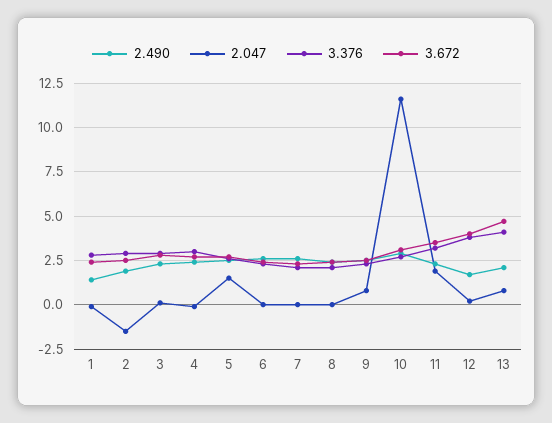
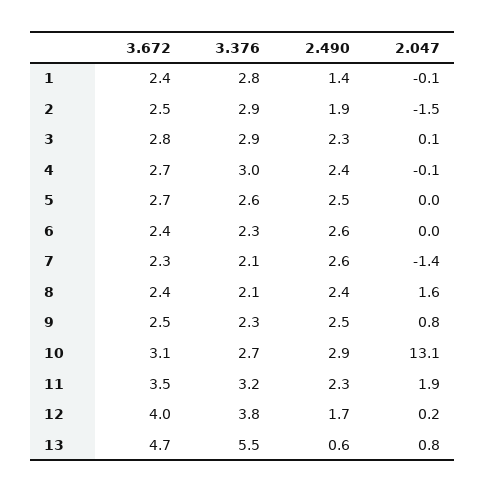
  {
    "2.490": {
      "1": 1.4,
      "2": 1.9,
      "3": 2.3,
      "4": 2.4,
      "5": 2.5,
      "6": 2.6,
      "7": 2.6,
      "8": 2.4,
      "9": 2.5,
      "10": 2.9,
      "11": 2.3,
      "12": 1.7,
-     "13": 2
+     "13": 0.6
    },
    "2.047": {
      "1": -0.1,
      "2": -1.5,
      "3": 0.1,
      "4": -0.1,
-     "5": 1.5,
+     "5": 0,
      "6": 0,
-     "7": 0,
+     "7": -1.4,
-     "8": 0,
+     "8": 1.6,
      "9": 0.8,
-     "10": 11.5,
+     "10": 13.1,
      "11": 1.9,
      "12": 0.2,
      "13": 0.8
    },
    "3.376": {
      "1": 2.8,
      "2": 2.9,
      "3": 2.9,
      "4": 3,
      "5": 2.6,
      "6": 2.3,
      "7": 2.1,
      "8": 2.1,
      "9": 2.3,
      "10": 2.7,
      "11": 3.2,
      "12": 3.8,
-     "13": 4
+     "13": 5.5
    },
    "3.672": {
      "1": 2.4,
      "2": 2.5,
      "3": 2.8,
      "4": 2.7,
      "5": 2.7,
      "6": 2.4,
      "7": 2.3,
      "8": 2.4,
      "9": 2.5,
      "10": 3.1,
      "11": 3.5,
      "12": 4,
      "13": 4.7
    }
  }

